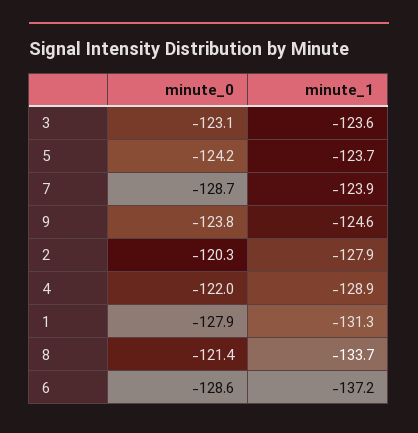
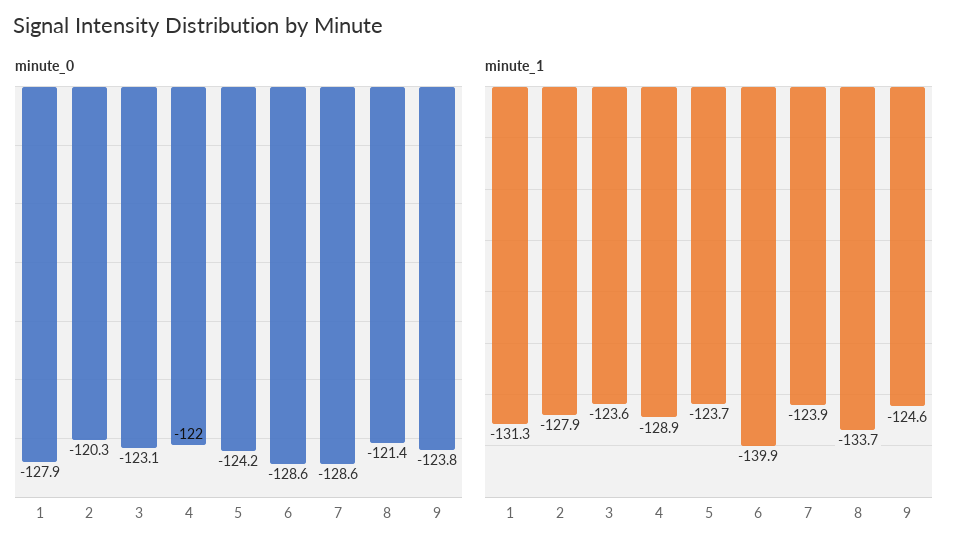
  {
    "minute_0": {
      "3": -123.1,
      "5": -124.2,
-     "7": -128.7,
+     "7": -128.6,
      "9": -123.8,
      "2": -120.3,
      "4": -122,
      "1": -127.9,
      "8": -121.4,
      "6": -128.6
    },
    "minute_1": {
      "3": -123.6,
      "5": -123.7,
      "7": -123.9,
      "9": -124.6,
      "2": -127.9,
      "4": -128.9,
      "1": -131.3,
      "8": -133.7,
-     "6": -137.2
+     "6": -139.9
    }
  }

